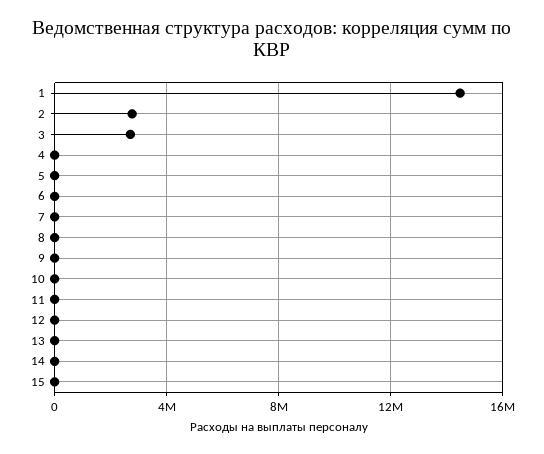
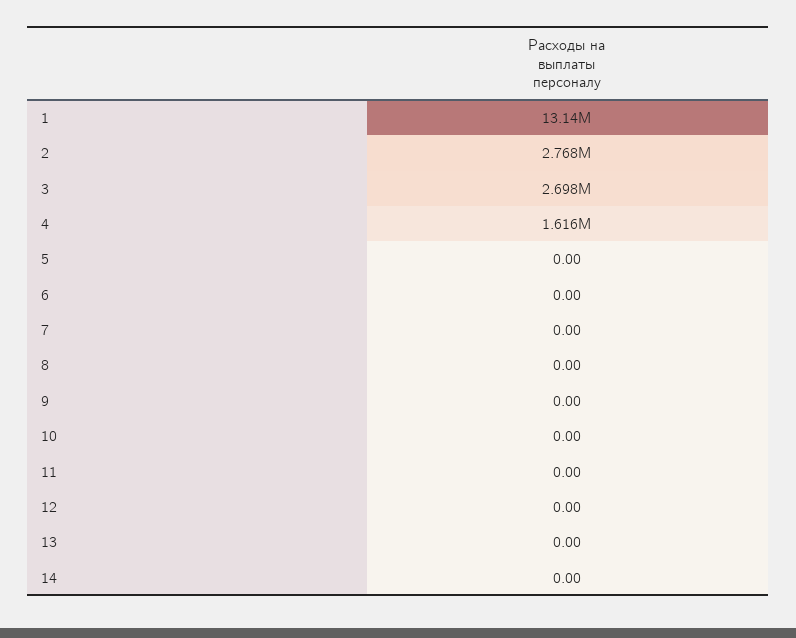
  {
-   "1": 14500000,
+   "1": 13140000,
    "2": 2768000,
    "3": 2698000,
-   "4": 0,
+   "4": 1616000,
    "5": 0,
    "6": 0,
    "7": 0,
    "8": 0,
    "9": 0,
    "10": 0,
    "11": 0,
    "12": 0,
    "13": 0,
-   "14": 0,
+   "14": 0
-   "15": 0
  }

